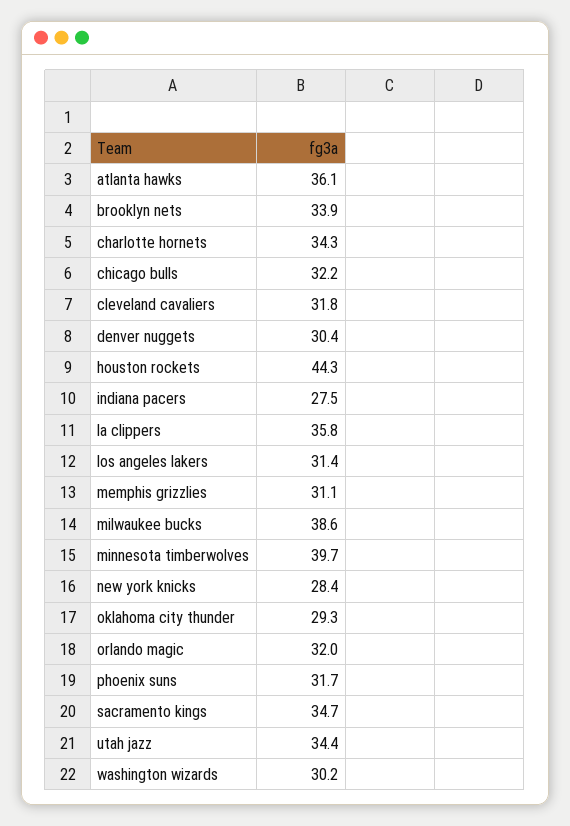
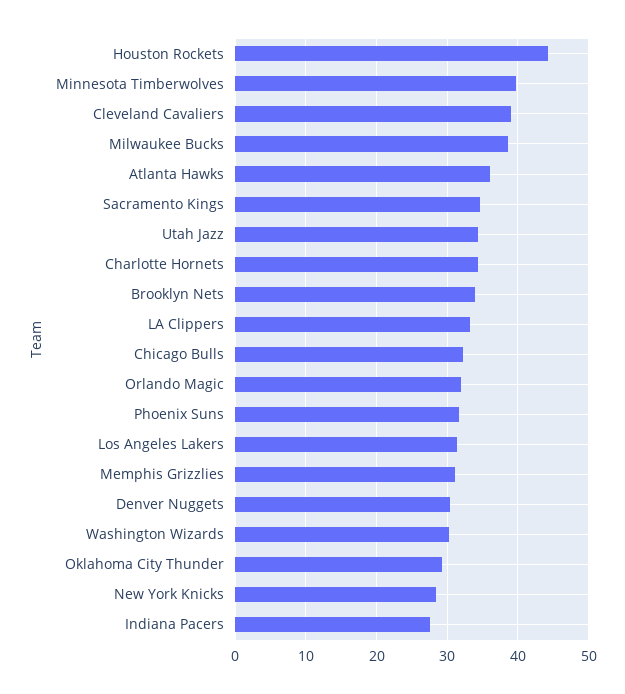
  {
    "atlanta hawks": 36.1,
    "brooklyn nets": 33.9,
    "charlotte hornets": 34.3,
    "chicago bulls": 32.2,
-   "cleveland cavaliers": 31.8,
+   "cleveland cavaliers": 39,
    "denver nuggets": 30.4,
    "houston rockets": 44.3,
    "indiana pacers": 27.5,
-   "la clippers": 35.8,
+   "la clippers": 33,
    "los angeles lakers": 31.4,
    "memphis grizzlies": 31.1,
    "milwaukee bucks": 38.6,
    "minnesota timberwolves": 39.7,
    "new york knicks": 28.4,
    "oklahoma city thunder": 29.3,
    "orlando magic": 32,
    "phoenix suns": 31.7,
    "sacramento kings": 34.7,
    "utah jazz": 34.4,
    "washington wizards": 30.2
  }

